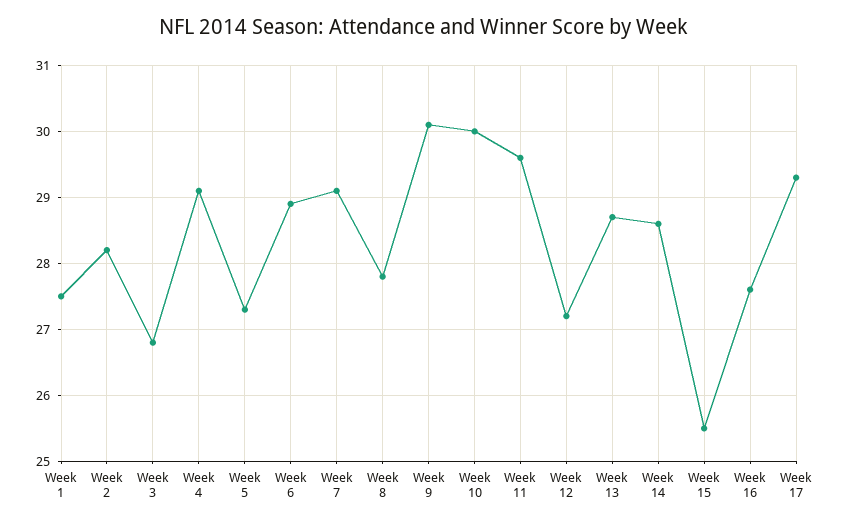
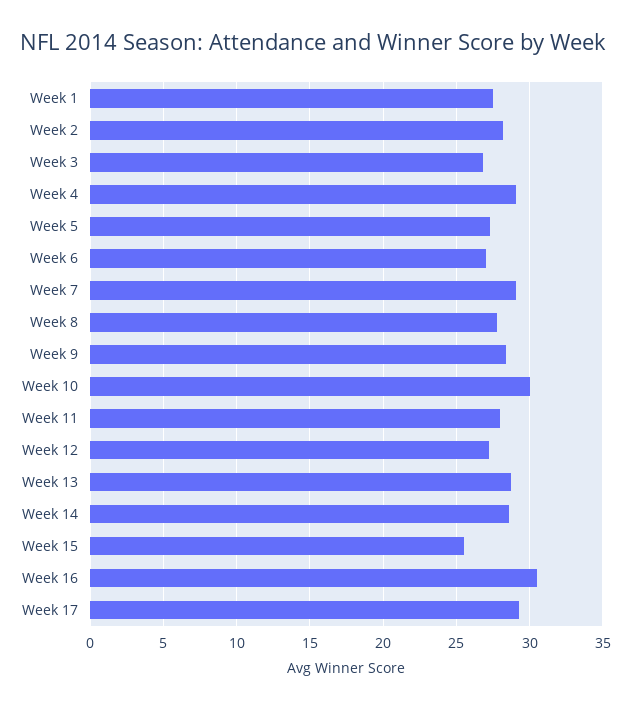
  {
    "Week 1": 27.5,
    "Week 2": 28.2,
    "Week 3": 26.8,
    "Week 4": 29.1,
    "Week 5": 27.3,
-   "Week 6": 28.9,
+   "Week 6": 27,
    "Week 7": 29.1,
    "Week 8": 27.8,
-   "Week 9": 30.1,
+   "Week 9": 28.5,
    "Week 10": 30,
-   "Week 11": 29.6,
+   "Week 11": 28,
    "Week 12": 27.2,
    "Week 13": 28.7,
    "Week 14": 28.6,
    "Week 15": 25.5,
-   "Week 16": 27.6,
+   "Week 16": 30.5,
    "Week 17": 29.3
  }

